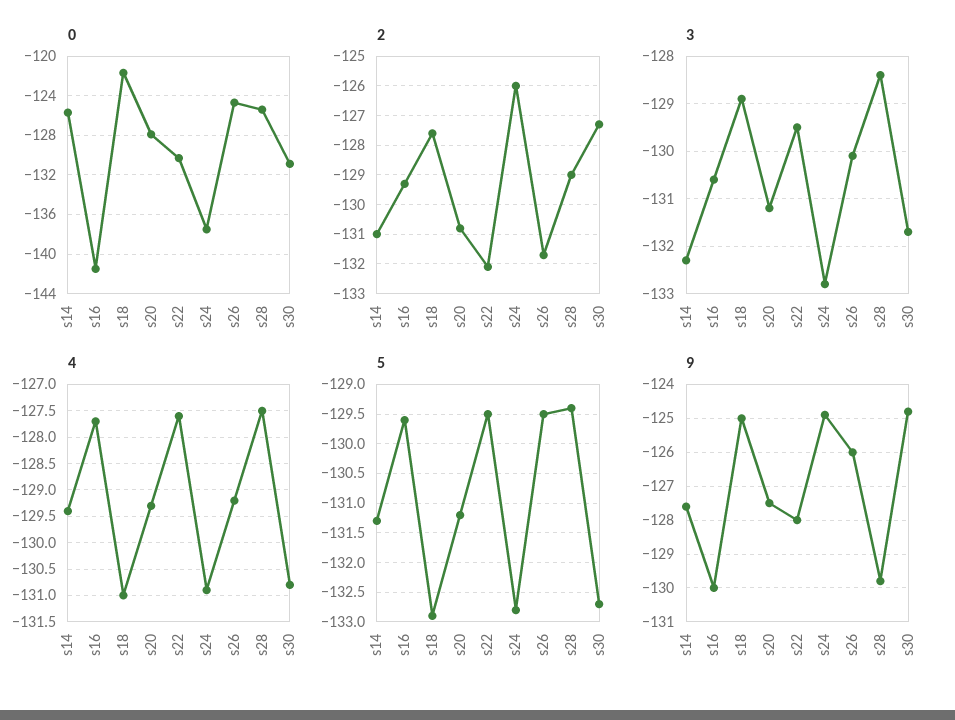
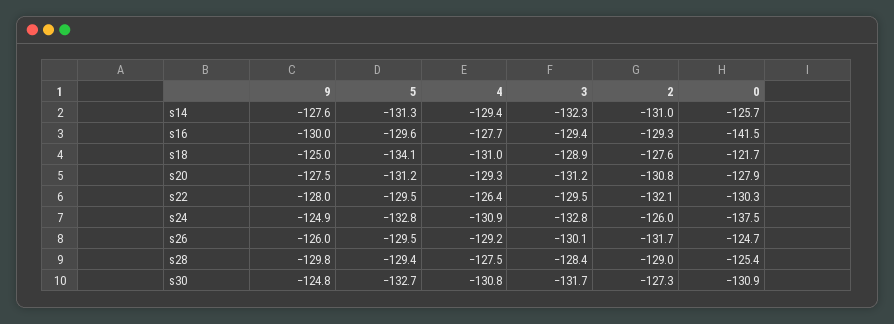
  {
    "0": {
      "s14": -125.7,
      "s16": -141.5,
      "s18": -121.7,
      "s20": -127.9,
      "s22": -130.3,
      "s24": -137.5,
      "s26": -124.7,
      "s28": -125.4,
      "s30": -130.9
    },
    "2": {
      "s14": -131,
      "s16": -129.3,
      "s18": -127.6,
      "s20": -130.8,
      "s22": -132.1,
      "s24": -126,
      "s26": -131.7,
      "s28": -129,
      "s30": -127.3
    },
    "3": {
      "s14": -132.3,
-     "s16": -130.5,
+     "s16": -129.4,
      "s18": -128.9,
      "s20": -131.2,
      "s22": -129.5,
      "s24": -132.8,
      "s26": -130.1,
      "s28": -128.4,
      "s30": -131.7
    },
    "4": {
      "s14": -129.4,
      "s16": -127.7,
      "s18": -131,
      "s20": -129.3,
-     "s22": -127.5,
+     "s22": -126.4,
      "s24": -130.9,
      "s26": -129.2,
      "s28": -127.5,
      "s30": -130.8
    },
    "5": {
      "s14": -131.3,
      "s16": -129.6,
-     "s18": -133,
+     "s18": -134.1,
      "s20": -131.2,
      "s22": -129.5,
      "s24": -132.8,
      "s26": -129.5,
      "s28": -129.4,
      "s30": -132.7
    },
    "9": {
      "s14": -127.6,
      "s16": -130,
      "s18": -125,
      "s20": -127.5,
      "s22": -128,
      "s24": -124.9,
      "s26": -126,
      "s28": -129.8,
      "s30": -124.8
    }
  }

